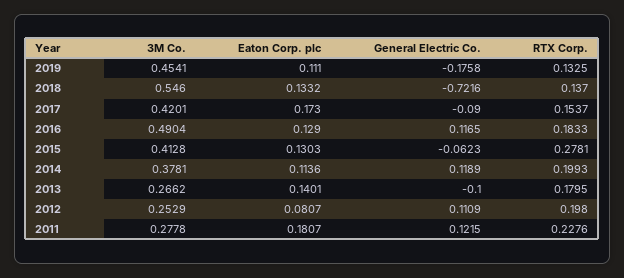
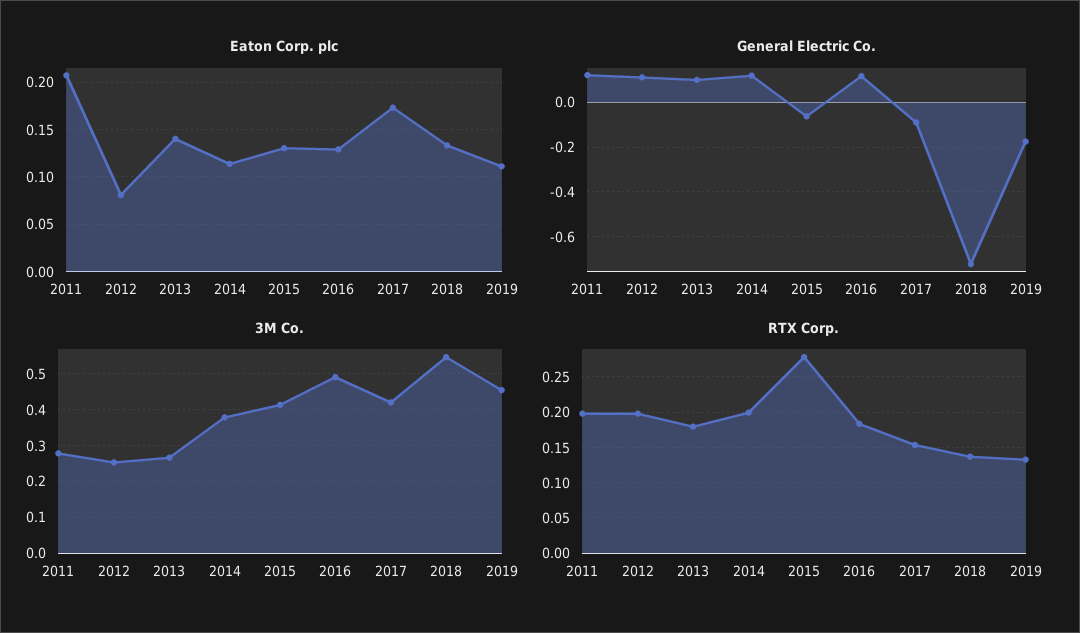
  {
    "3M Co.": {
      "2019": 0.4541,
      "2018": 0.546,
      "2017": 0.4201,
      "2016": 0.4904,
      "2015": 0.4128,
      "2014": 0.3781,
      "2013": 0.2662,
      "2012": 0.2529,
      "2011": 0.2778
    },
    "Eaton Corp. plc": {
      "2019": 0.111,
      "2018": 0.1332,
      "2017": 0.173,
      "2016": 0.129,
      "2015": 0.1303,
      "2014": 0.1136,
      "2013": 0.1401,
      "2012": 0.0807,
-     "2011": 0.1807
+     "2011": 0.21
    },
    "General Electric Co.": {
      "2019": -0.1758,
      "2018": -0.7216,
      "2017": -0.09,
      "2016": 0.1165,
      "2015": -0.0623,
      "2014": 0.1189,
-     "2013": -0.1,
+     "2013": 0.1,
      "2012": 0.1109,
      "2011": 0.1215
    },
    "RTX Corp.": {
      "2019": 0.1325,
      "2018": 0.137,
      "2017": 0.1537,
      "2016": 0.1833,
      "2015": 0.2781,
      "2014": 0.1993,
      "2013": 0.1795,
      "2012": 0.198,
-     "2011": 0.2276
+     "2011": 0.2
    }
  }

